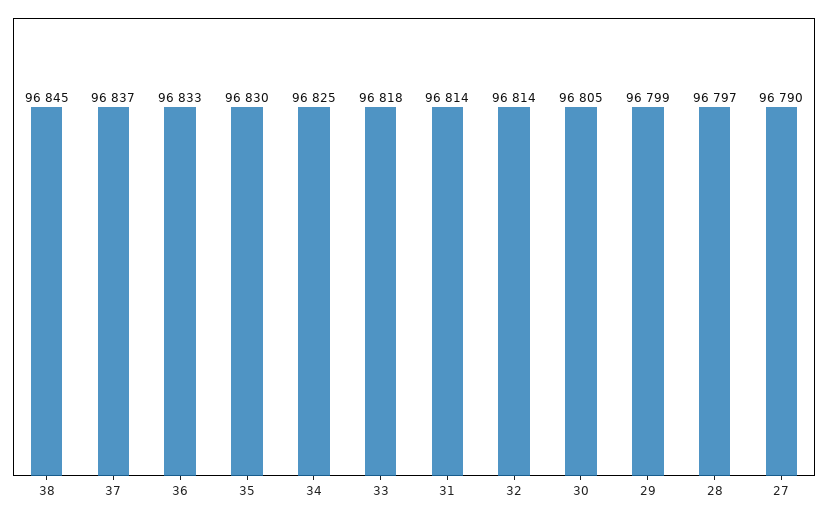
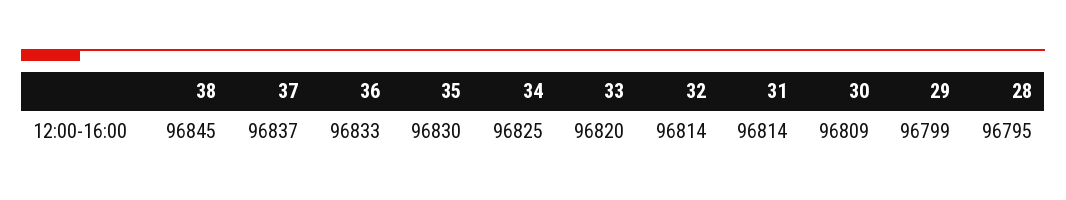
  {
    "38": 96845,
    "37": 96837,
    "36": 96833,
    "35": 96830,
    "34": 96825,
-   "33": 96818,
+   "33": 96820,
    "31": 96814,
    "32": 96814,
-   "30": 96805,
+   "30": 96809,
    "29": 96799,
-   "28": 96797,
+   "28": 96795
-   "27": 96790
  }

